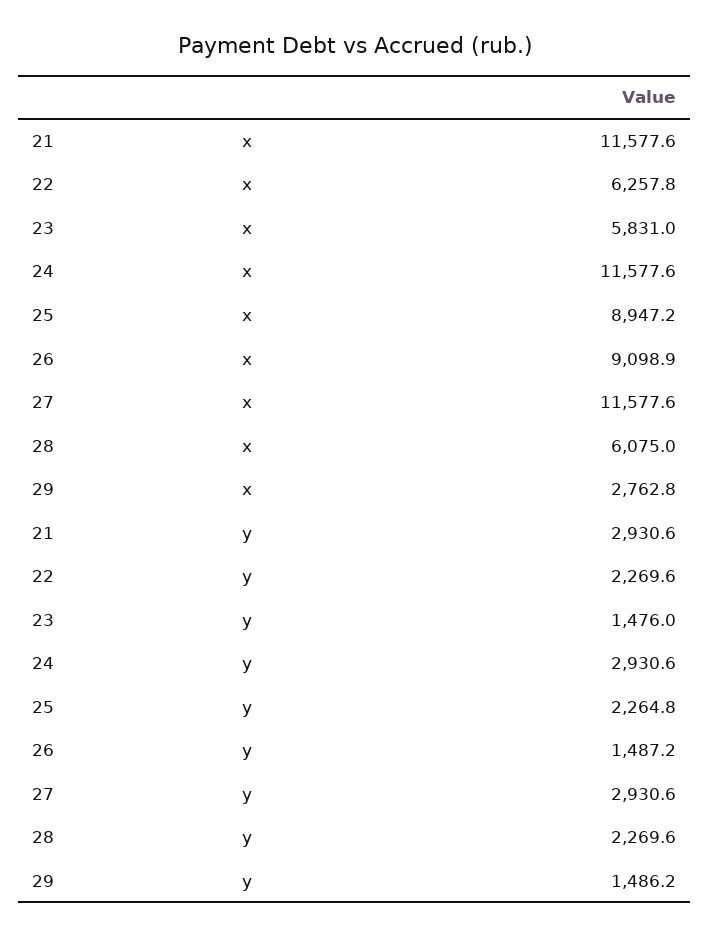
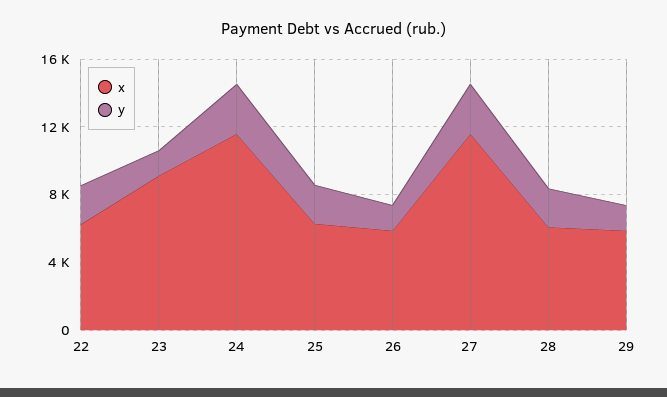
  {
    "x": {
-     "21": 11577.6,
      "22": 6257.8,
-     "23": 5831,
+     "23": 9000,
      "24": 11577.6,
-     "25": 8947.2,
+     "25": 6000,
-     "26": 9098.9,
+     "26": 6000,
      "27": 11577.6,
      "28": 6075,
-     "29": 2762.8
+     "29": 6000
    },
    "y": {
-     "21": 2930.6,
      "22": 2269.6,
      "23": 1476,
      "24": 2930.6,
      "25": 2264.8,
      "26": 1487.2,
      "27": 2930.6,
      "28": 2269.6,
      "29": 1486.2
    }
  }

